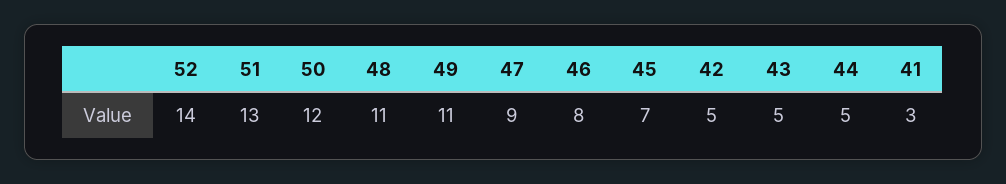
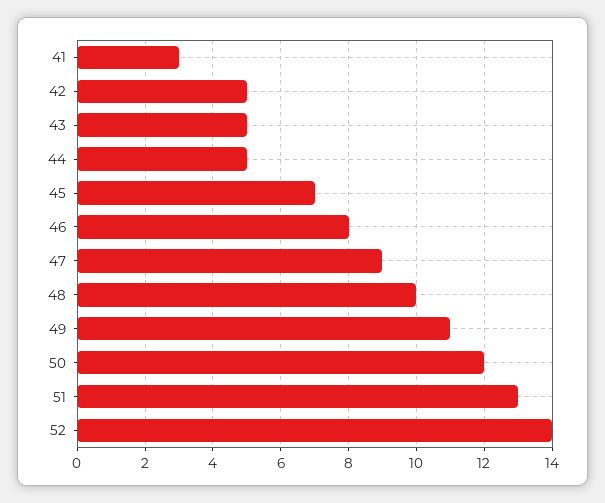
  {
    "52": 14,
    "51": 13,
    "50": 12,
-   "48": 11,
+   "48": 10,
    "49": 11,
    "47": 9,
    "46": 8,
    "45": 7,
    "42": 5,
    "43": 5,
    "44": 5,
    "41": 3
  }

